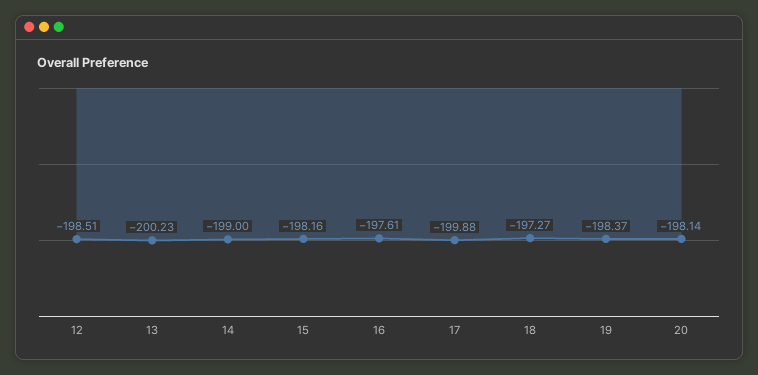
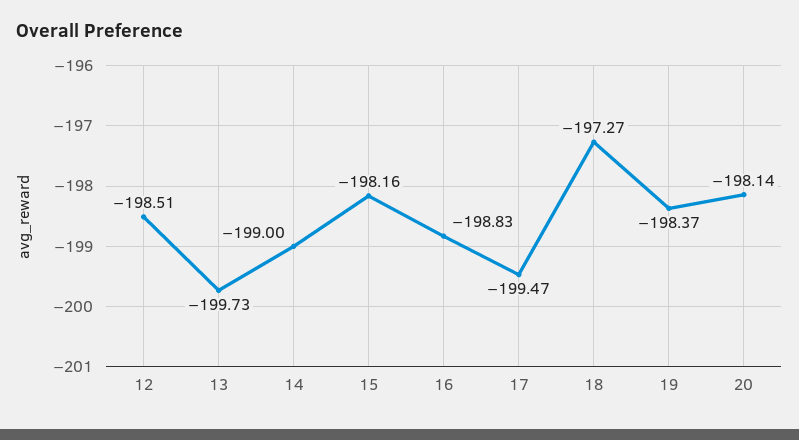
  {
    "12": -198.51,
-   "13": -200.23,
+   "13": -199.73,
    "14": -199,
    "15": -198.16,
-   "16": -197.61,
+   "16": -198.83,
-   "17": -199.88,
+   "17": -199.47,
    "18": -197.27,
    "19": -198.37,
    "20": -198.14
  }

